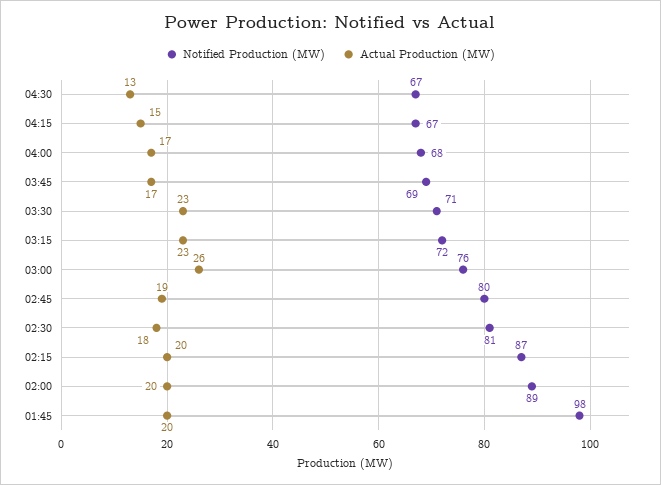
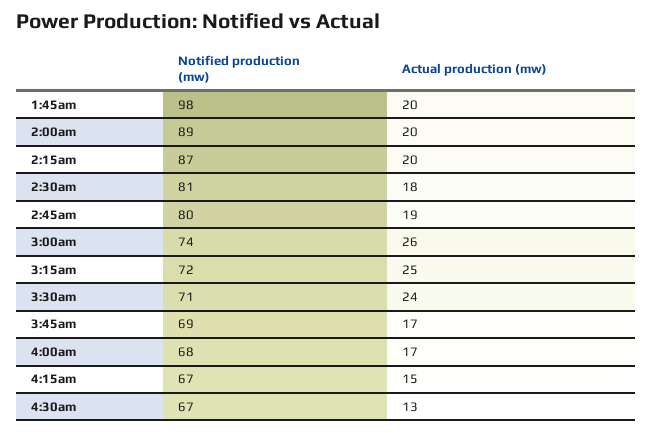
  {
    "Notified Production (MW)": {
      "04:30": 67,
      "04:15": 67,
      "04:00": 68,
      "03:45": 69,
      "03:30": 71,
      "03:15": 72,
-     "03:00": 76,
+     "03:00": 74,
      "02:45": 80,
      "02:30": 81,
      "02:15": 87,
      "02:00": 89,
      "01:45": 98
    },
    "Actual Production (MW)": {
      "04:30": 13,
      "04:15": 15,
      "04:00": 17,
      "03:45": 17,
-     "03:30": 23,
+     "03:30": 24,
-     "03:15": 23,
+     "03:15": 25,
      "03:00": 26,
      "02:45": 19,
      "02:30": 18,
      "02:15": 20,
      "02:00": 20,
      "01:45": 20
    }
  }

